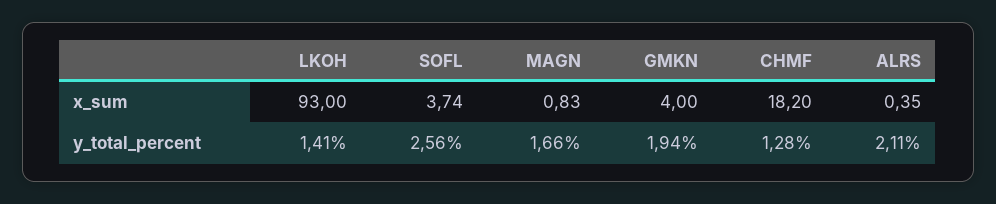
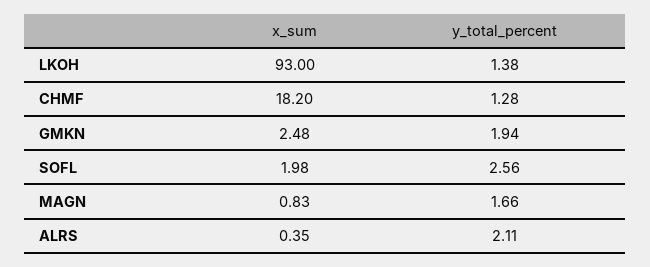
  {
    "LKOH": {
      "x_sum": 93,
-     "y_total_percent": 1.41
+     "y_total_percent": 1.38
    },
    "SOFL": {
-     "x_sum": 3.74,
+     "x_sum": 1.98,
      "y_total_percent": 2.56
    },
    "MAGN": {
      "x_sum": 0.83,
      "y_total_percent": 1.66
    },
    "GMKN": {
-     "x_sum": 4,
+     "x_sum": 2.48,
      "y_total_percent": 1.94
    },
    "CHMF": {
      "x_sum": 18.2,
      "y_total_percent": 1.28
    },
    "ALRS": {
      "x_sum": 0.35,
      "y_total_percent": 2.11
    }
  }

